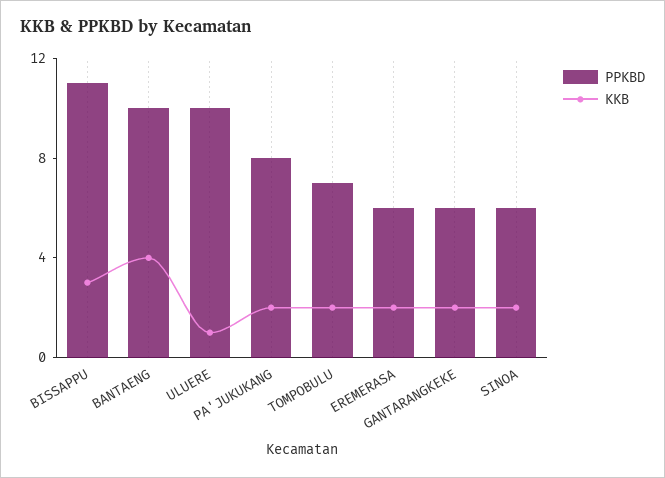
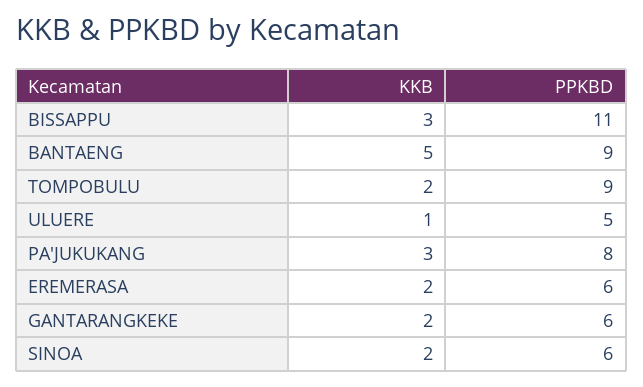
  {
    "PPKBD": {
      "BISSAPPU": 11,
-     "BANTAENG": 10,
+     "BANTAENG": 9,
-     "ULUERE": 10,
+     "ULUERE": 5,
      "PA'JUKUKANG": 8,
-     "TOMPOBULU": 7,
+     "TOMPOBULU": 9,
      "EREMERASA": 6,
      "GANTARANGKEKE": 6,
      "SINOA": 6
    },
    "KKB": {
      "BISSAPPU": 3,
-     "BANTAENG": 4,
+     "BANTAENG": 5,
      "ULUERE": 1,
-     "PA'JUKUKANG": 2,
+     "PA'JUKUKANG": 3,
      "TOMPOBULU": 2,
      "EREMERASA": 2,
      "GANTARANGKEKE": 2,
      "SINOA": 2
    }
  }

